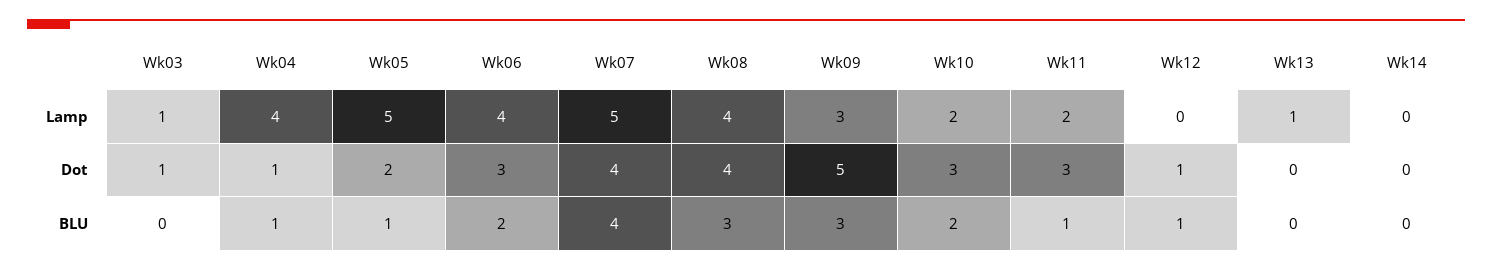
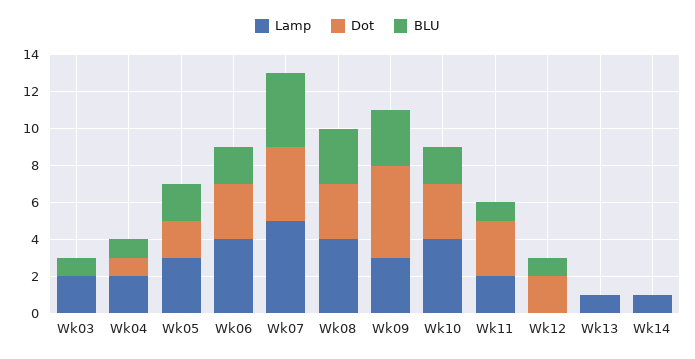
  {
    "Lamp": {
-     "Wk03": 1,
+     "Wk03": 2,
-     "Wk04": 4,
+     "Wk04": 2,
-     "Wk05": 5,
+     "Wk05": 3,
      "Wk06": 4,
      "Wk07": 5,
      "Wk08": 4,
      "Wk09": 3,
-     "Wk10": 2,
+     "Wk10": 4,
      "Wk11": 2,
      "Wk12": 0,
      "Wk13": 1,
-     "Wk14": 0
+     "Wk14": 1
    },
    "Dot": {
-     "Wk03": 1,
+     "Wk03": 0,
      "Wk04": 1,
      "Wk05": 2,
      "Wk06": 3,
      "Wk07": 4,
-     "Wk08": 4,
+     "Wk08": 3,
      "Wk09": 5,
      "Wk10": 3,
      "Wk11": 3,
-     "Wk12": 1,
+     "Wk12": 2,
      "Wk13": 0,
      "Wk14": 0
    },
    "BLU": {
-     "Wk03": 0,
+     "Wk03": 1,
      "Wk04": 1,
-     "Wk05": 1,
+     "Wk05": 2,
      "Wk06": 2,
      "Wk07": 4,
      "Wk08": 3,
      "Wk09": 3,
      "Wk10": 2,
      "Wk11": 1,
      "Wk12": 1,
      "Wk13": 0,
      "Wk14": 0
    }
  }

